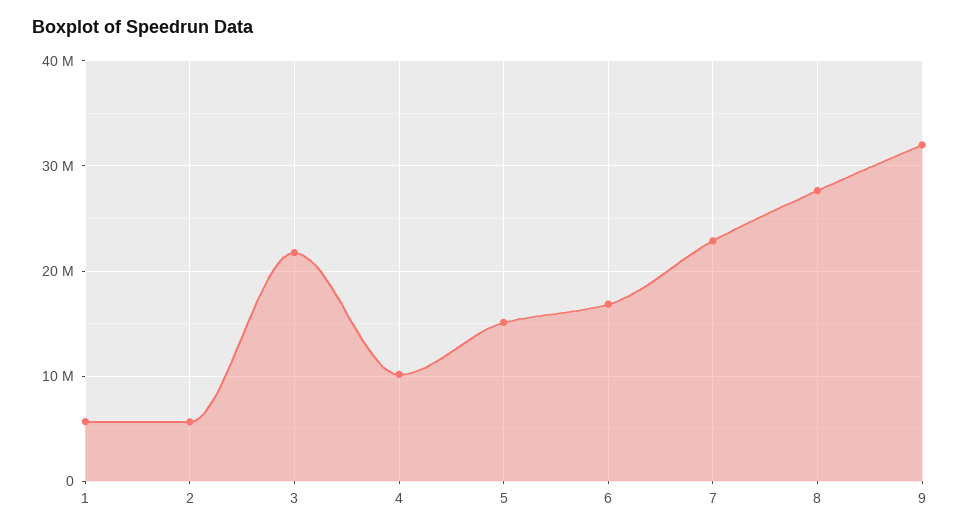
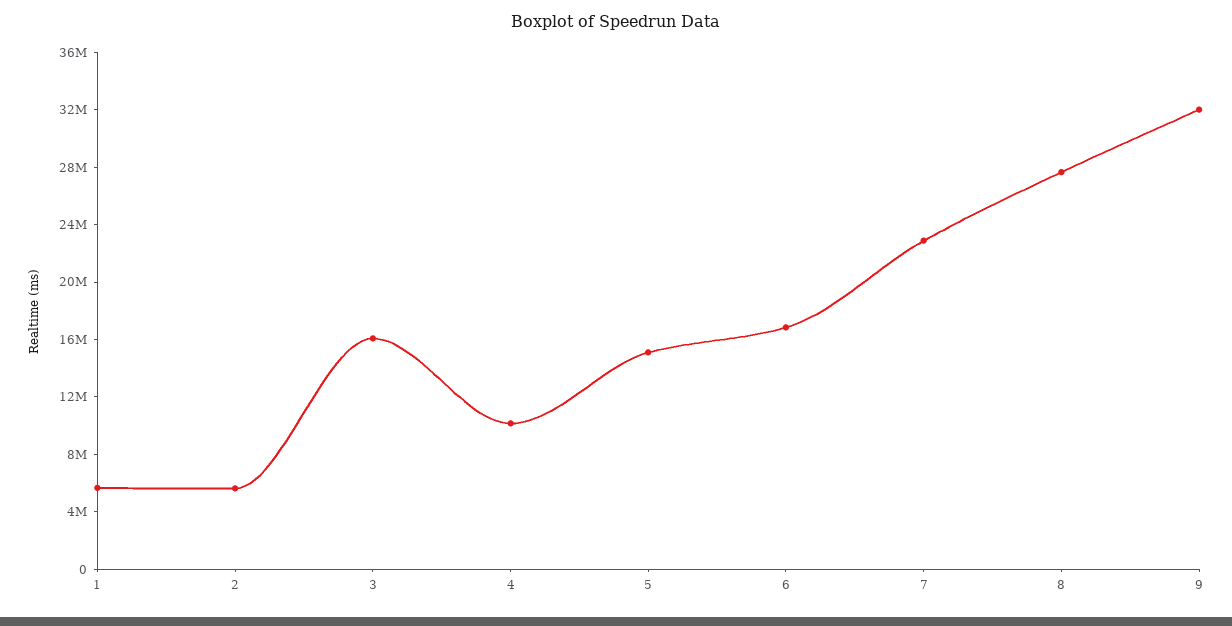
  {
    "1": 6000000,
    "2": 6000000,
-   "3": 22000000,
+   "3": 16000000,
    "4": 10000000,
    "5": 15000000,
    "6": 17000000,
    "7": 23000000,
    "8": 28000000,
    "9": 32000000
  }

